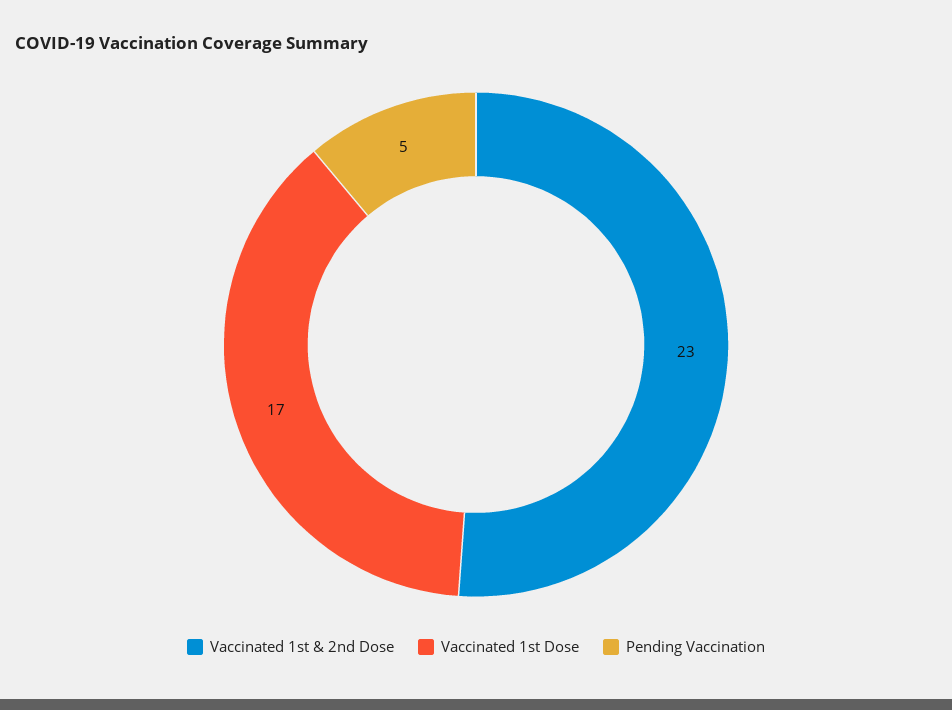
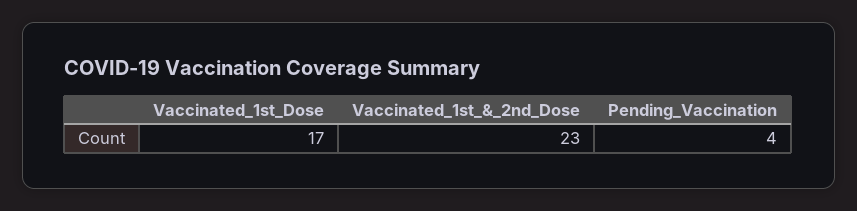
  {
    "Vaccinated 1st & 2nd Dose": 23,
    "Vaccinated 1st Dose": 17,
-   "Pending Vaccination": 5
+   "Pending Vaccination": 4
  }

